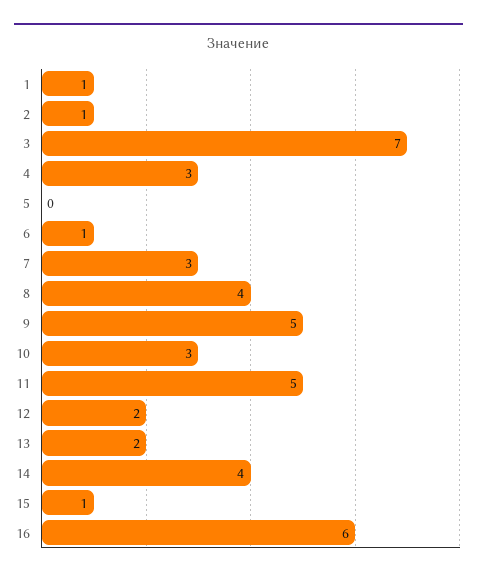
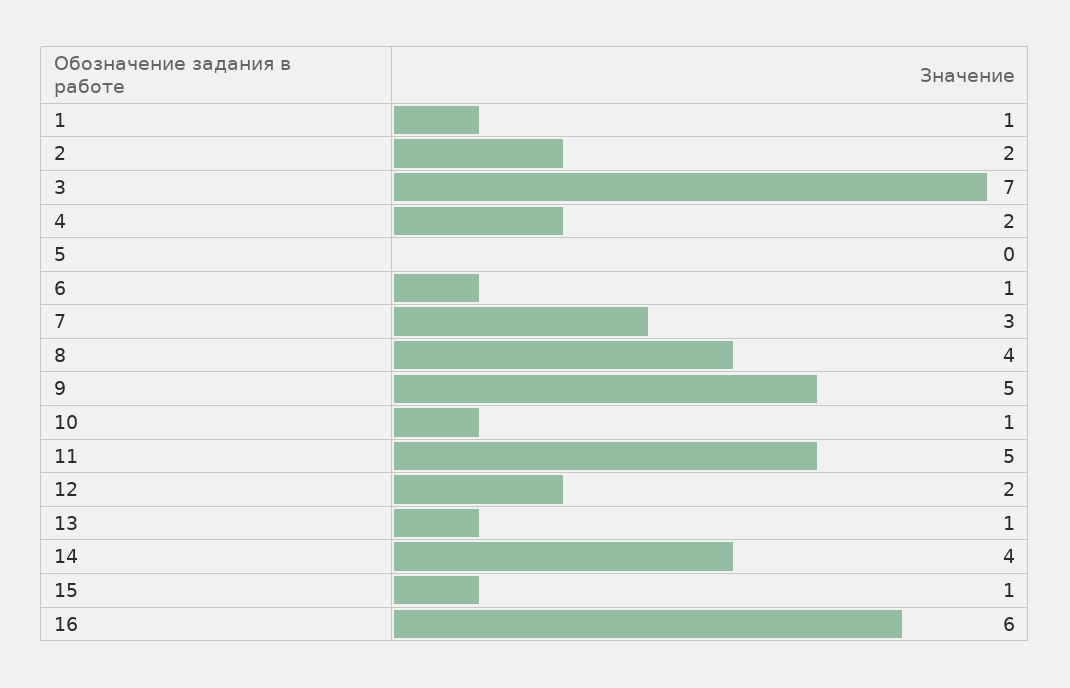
  {
    "1": 1,
-   "2": 1,
+   "2": 2,
    "3": 7,
-   "4": 3,
+   "4": 2,
    "5": 0,
    "6": 1,
    "7": 3,
    "8": 4,
    "9": 5,
-   "10": 3,
+   "10": 1,
    "11": 5,
    "12": 2,
-   "13": 2,
+   "13": 1,
    "14": 4,
    "15": 1,
    "16": 6
  }

